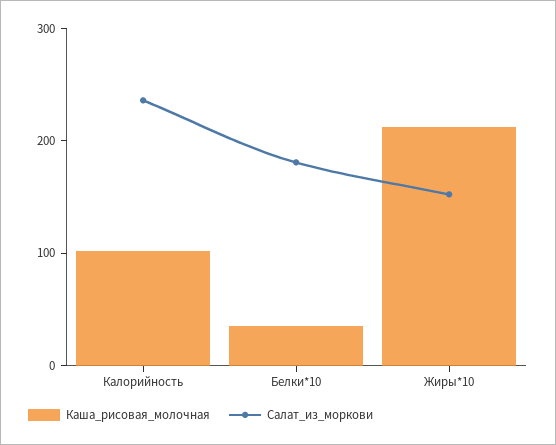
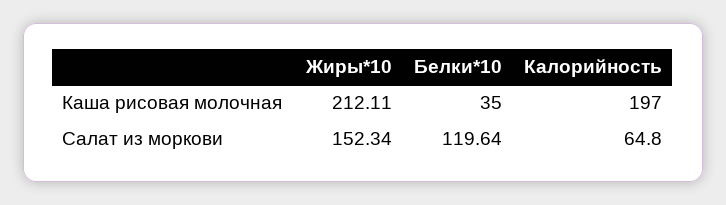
  {
    "Каша_рисовая_молочная": {
-     "Калорийность": 100,
+     "Калорийность": 197,
      "Белки*10": 35,
      "Жиры*10": 212.11
    },
    "Салат_из_моркови": {
-     "Калорийность": 240,
+     "Калорийность": 64.8,
-     "Белки*10": 180,
+     "Белки*10": 119.64,
      "Жиры*10": 152.34
    }
  }

